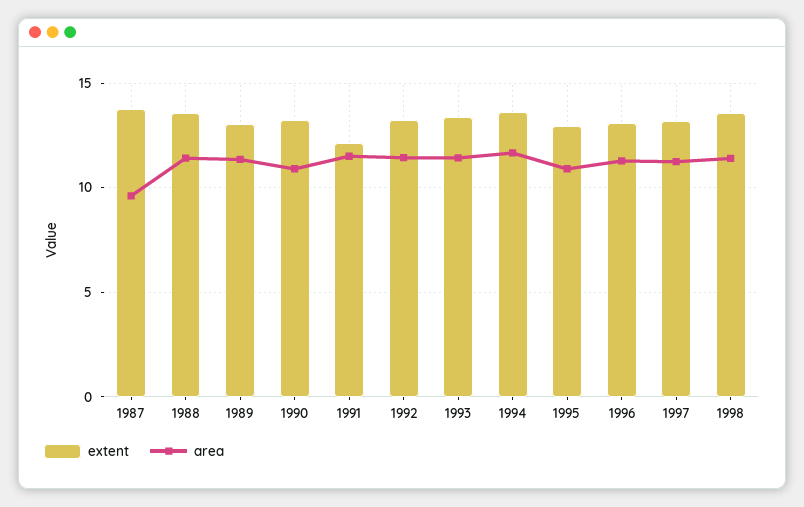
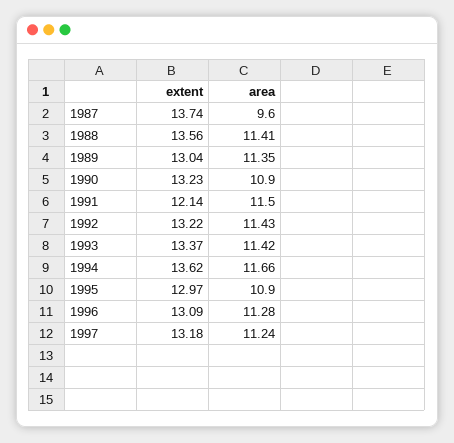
  {
    "extent": {
      "1987": 13.74,
      "1988": 13.56,
      "1989": 13.04,
      "1990": 13.23,
      "1991": 12.14,
      "1992": 13.22,
      "1993": 13.37,
      "1994": 13.62,
      "1995": 12.97,
      "1996": 13.09,
-     "1997": 13.18,
+     "1997": 13.18
-     "1998": 13.5
    },
    "area": {
      "1987": 9.6,
      "1988": 11.41,
      "1989": 11.35,
      "1990": 10.9,
      "1991": 11.5,
      "1992": 11.43,
      "1993": 11.42,
      "1994": 11.66,
      "1995": 10.9,
      "1996": 11.28,
-     "1997": 11.24,
+     "1997": 11.24
-     "1998": 11.5
    }
  }

